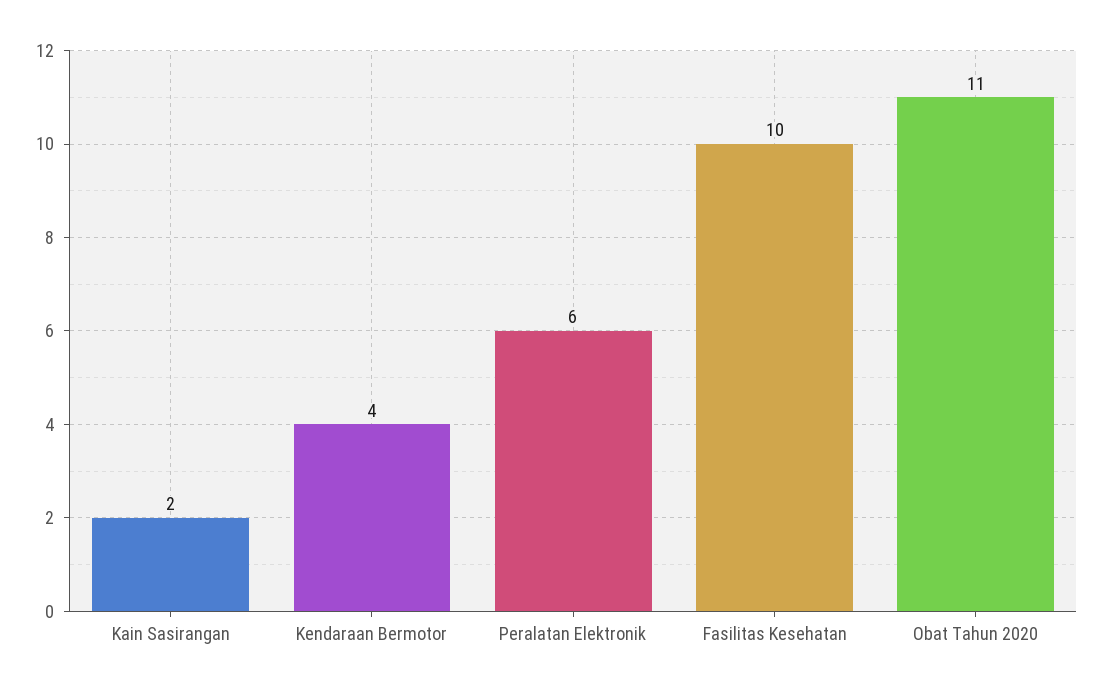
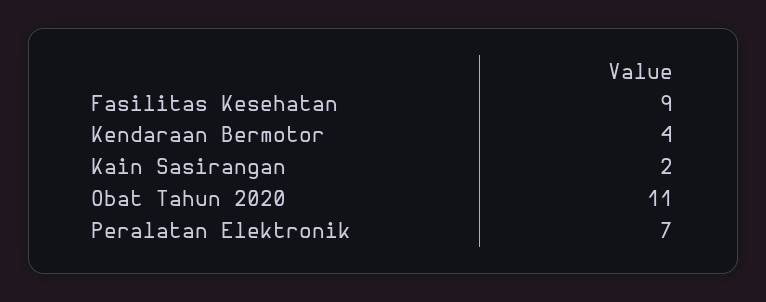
  {
    "Kain Sasirangan": 2,
    "Kendaraan Bermotor": 4,
-   "Peralatan Elektronik": 6,
+   "Peralatan Elektronik": 7,
-   "Fasilitas Kesehatan": 10,
+   "Fasilitas Kesehatan": 9,
    "Obat Tahun 2020": 11
  }

